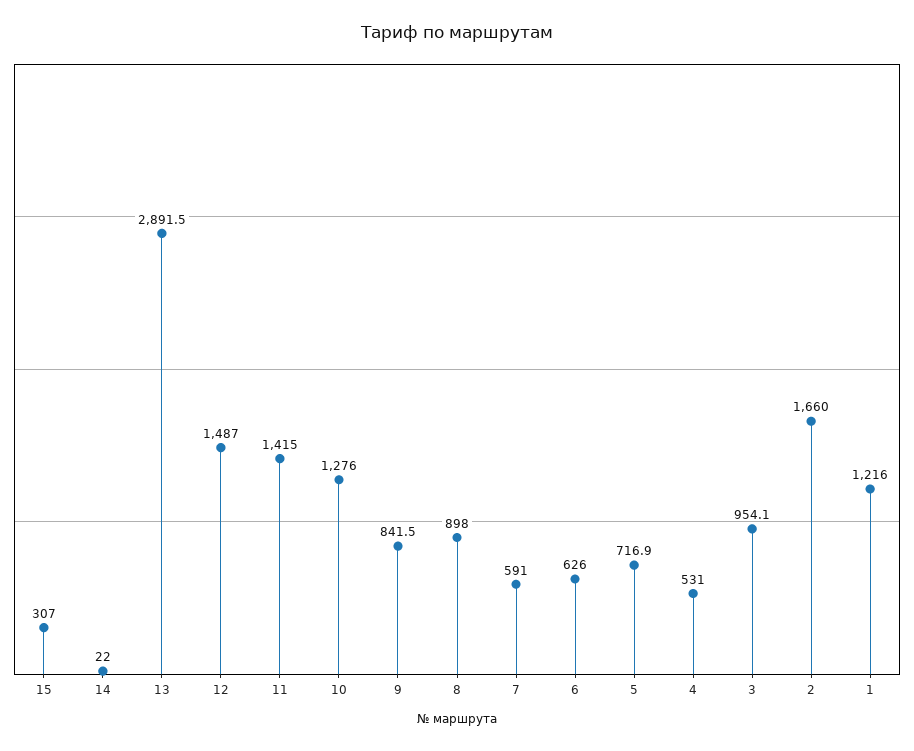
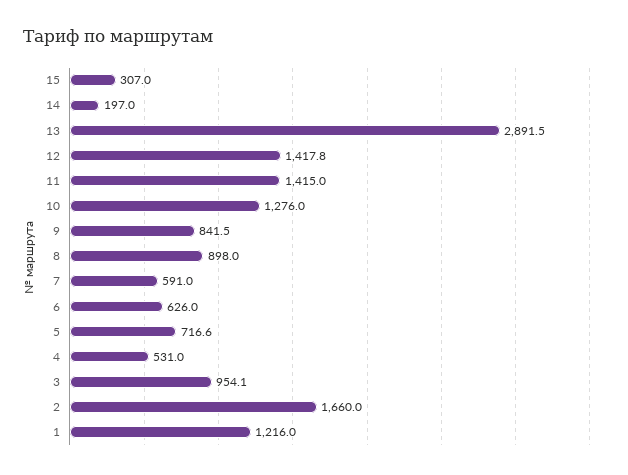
  {
    "15": 307,
-   "14": 22,
+   "14": 197,
    "13": 2891.5,
-   "12": 1487,
+   "12": 1417.8,
    "11": 1415,
    "10": 1276,
    "9": 841.5,
    "8": 898,
    "7": 591,
    "6": 626,
-   "5": 716.9,
+   "5": 716.6,
    "4": 531,
    "3": 954.1,
    "2": 1660,
    "1": 1216
  }

